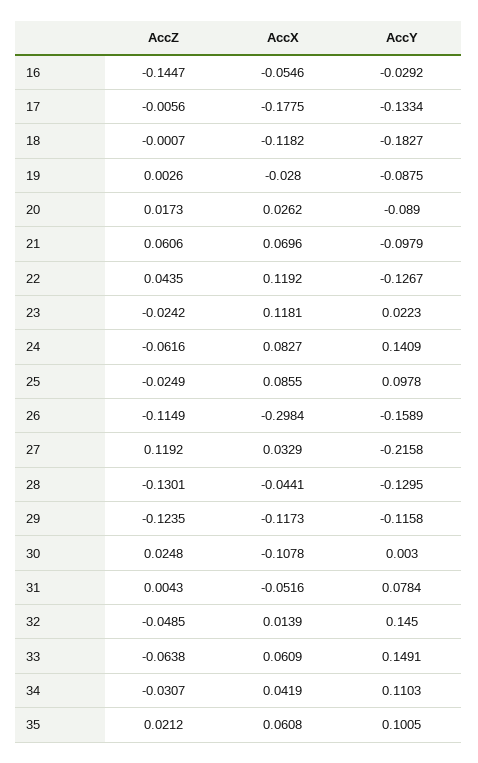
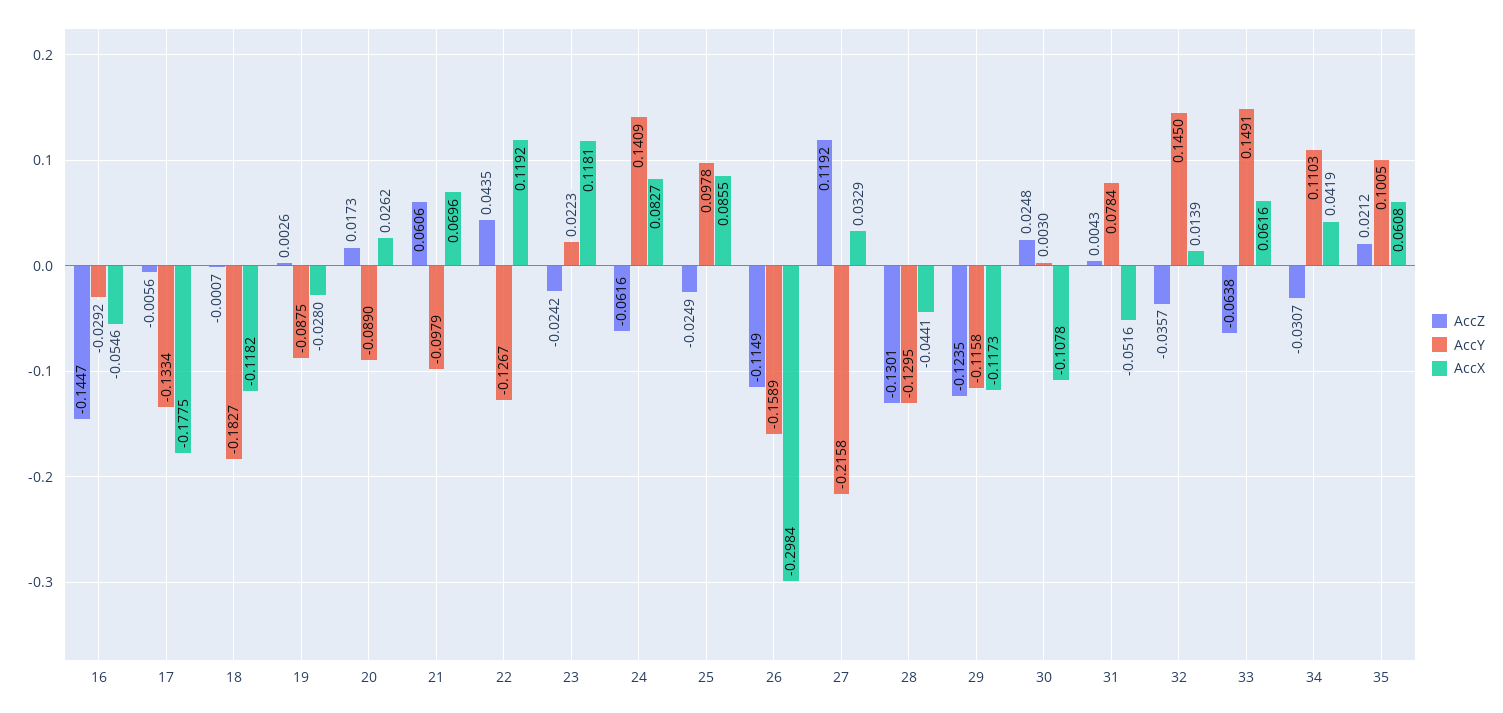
  {
    "AccZ": {
      "16": -0.1447,
      "17": -0.0056,
      "18": -0.0007,
      "19": 0.0026,
      "20": 0.0173,
      "21": 0.0606,
      "22": 0.0435,
      "23": -0.0242,
      "24": -0.0616,
      "25": -0.0249,
      "26": -0.1149,
      "27": 0.1192,
      "28": -0.1301,
      "29": -0.1235,
      "30": 0.0248,
      "31": 0.0043,
-     "32": -0.0485,
+     "32": -0.0357,
      "33": -0.0638,
      "34": -0.0307,
      "35": 0.0212
    },
    "AccX": {
      "16": -0.0546,
      "17": -0.1775,
      "18": -0.1182,
      "19": -0.028,
      "20": 0.0262,
      "21": 0.0696,
      "22": 0.1192,
      "23": 0.1181,
      "24": 0.0827,
      "25": 0.0855,
      "26": -0.2984,
      "27": 0.0329,
      "28": -0.0441,
      "29": -0.1173,
      "30": -0.1078,
      "31": -0.0516,
      "32": 0.0139,
-     "33": 0.0609,
+     "33": 0.0616,
      "34": 0.0419,
      "35": 0.0608
    },
    "AccY": {
      "16": -0.0292,
      "17": -0.1334,
      "18": -0.1827,
      "19": -0.0875,
      "20": -0.089,
      "21": -0.0979,
      "22": -0.1267,
      "23": 0.0223,
      "24": 0.1409,
      "25": 0.0978,
      "26": -0.1589,
      "27": -0.2158,
      "28": -0.1295,
      "29": -0.1158,
      "30": 0.003,
      "31": 0.0784,
      "32": 0.145,
      "33": 0.1491,
      "34": 0.1103,
      "35": 0.1005
    }
  }

